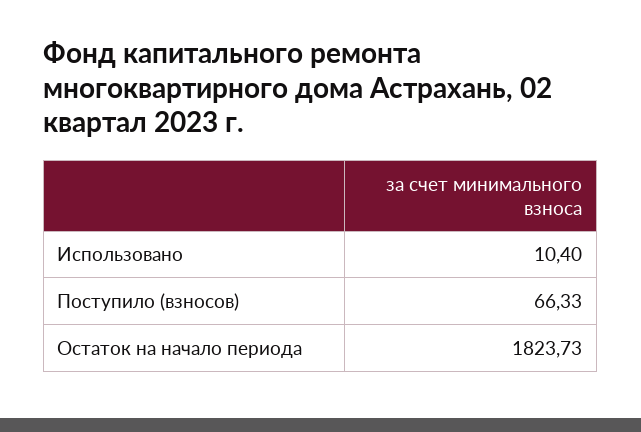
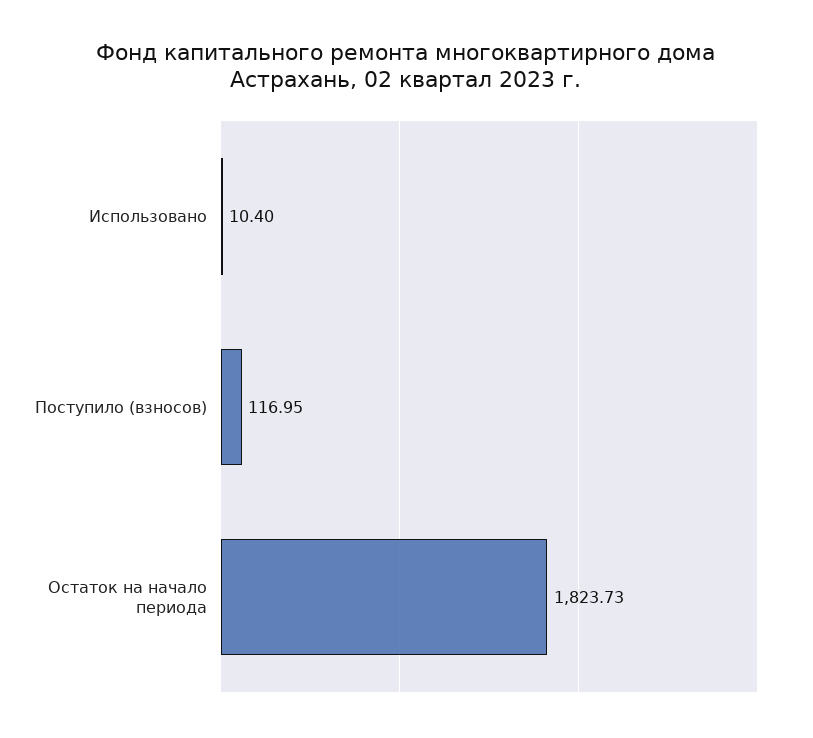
  {
    "Использовано": 10.4,
-   "Поступило (взносов)": 66.33,
+   "Поступило (взносов)": 116.95,
    "Остаток на начало периода": 1823.73
  }

